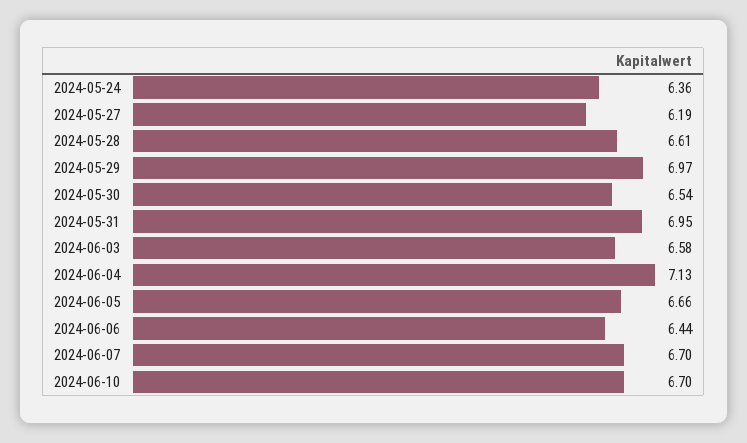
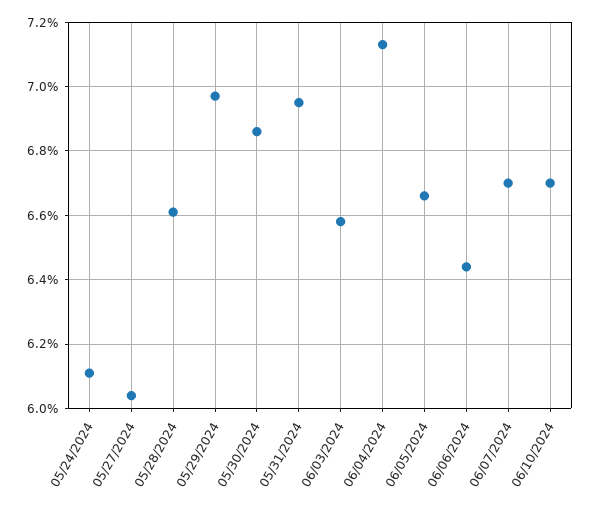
  {
-   "2024-05-24": 6.36,
+   "2024-05-24": 6.1,
-   "2024-05-27": 6.19,
+   "2024-05-27": 6.05,
    "2024-05-28": 6.61,
    "2024-05-29": 6.97,
-   "2024-05-30": 6.54,
+   "2024-05-30": 6.85,
    "2024-05-31": 6.95,
    "2024-06-03": 6.58,
    "2024-06-04": 7.13,
    "2024-06-05": 6.66,
    "2024-06-06": 6.44,
    "2024-06-07": 6.7,
    "2024-06-10": 6.7
  }

